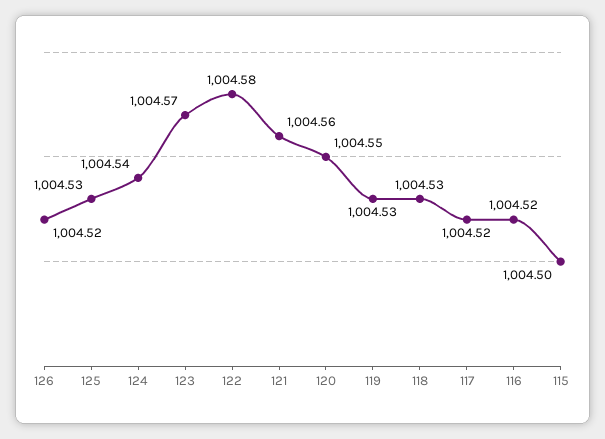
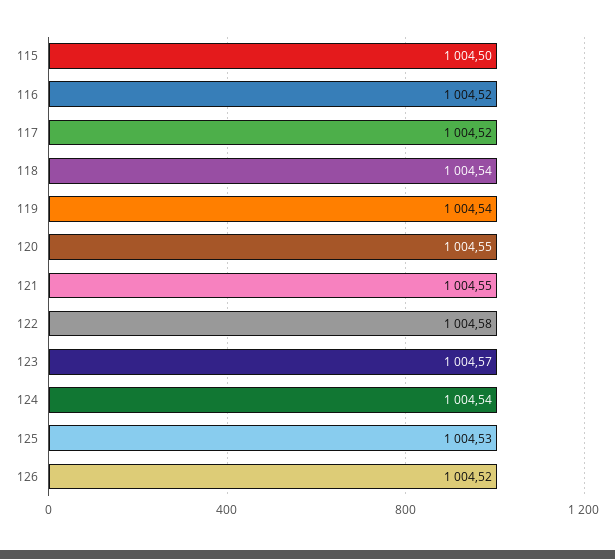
  {
    "126": 1004.52,
    "125": 1004.53,
    "124": 1004.54,
    "123": 1004.57,
    "122": 1004.58,
-   "121": 1004.56,
+   "121": 1004.55,
    "120": 1004.55,
-   "119": 1004.53,
+   "119": 1004.54,
-   "118": 1004.53,
+   "118": 1004.54,
    "117": 1004.52,
    "116": 1004.52,
    "115": 1004.5
  }

